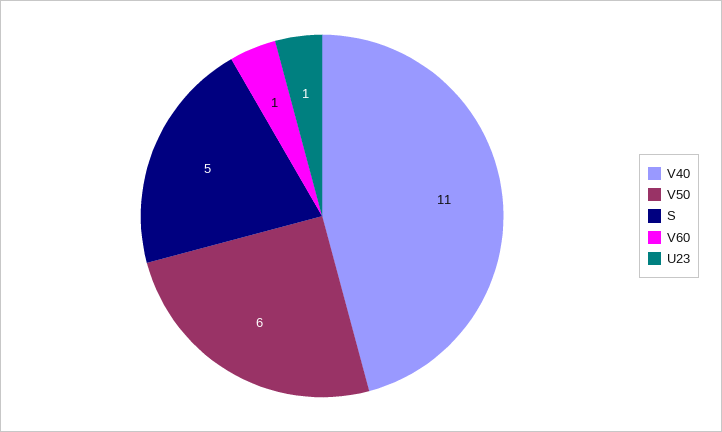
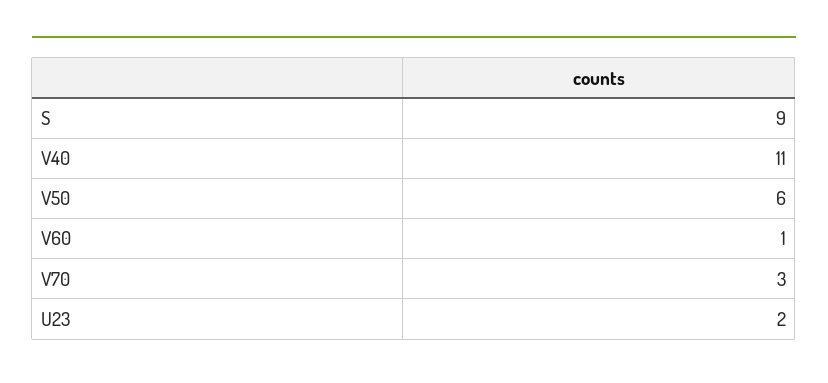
  {
    "V40": 11,
    "V50": 6,
-   "S": 5,
+   "S": 9,
    "V60": 1,
-   "U23": 1
+   "U23": 2,
+   "V70": 3
  }

